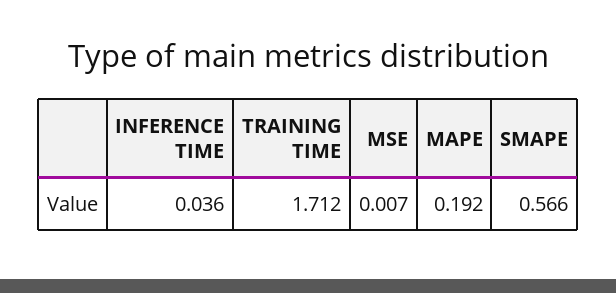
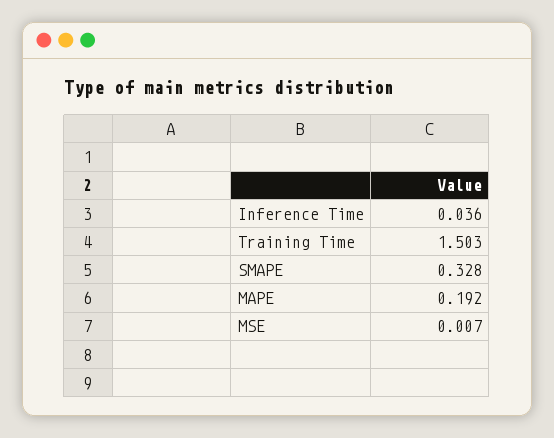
  {
    "INFERENCE TIME": 0.036,
-   "TRAINING TIME": 1.712,
+   "TRAINING TIME": 1.503,
    "MSE": 0.007,
    "MAPE": 0.192,
-   "SMAPE": 0.566
+   "SMAPE": 0.328
  }

